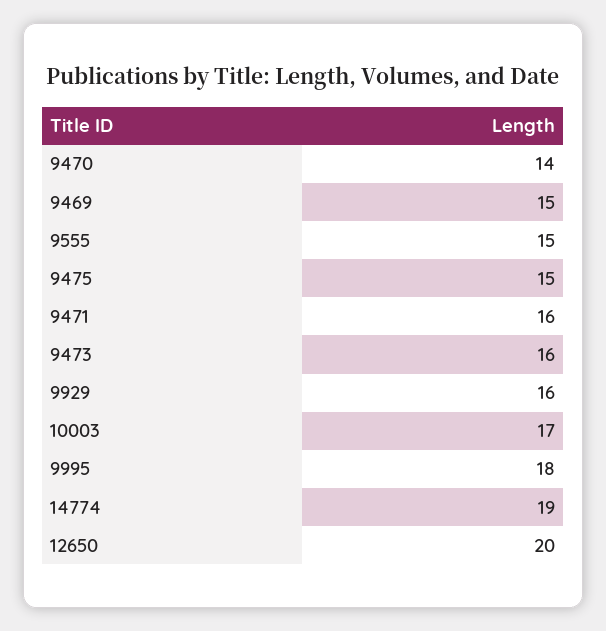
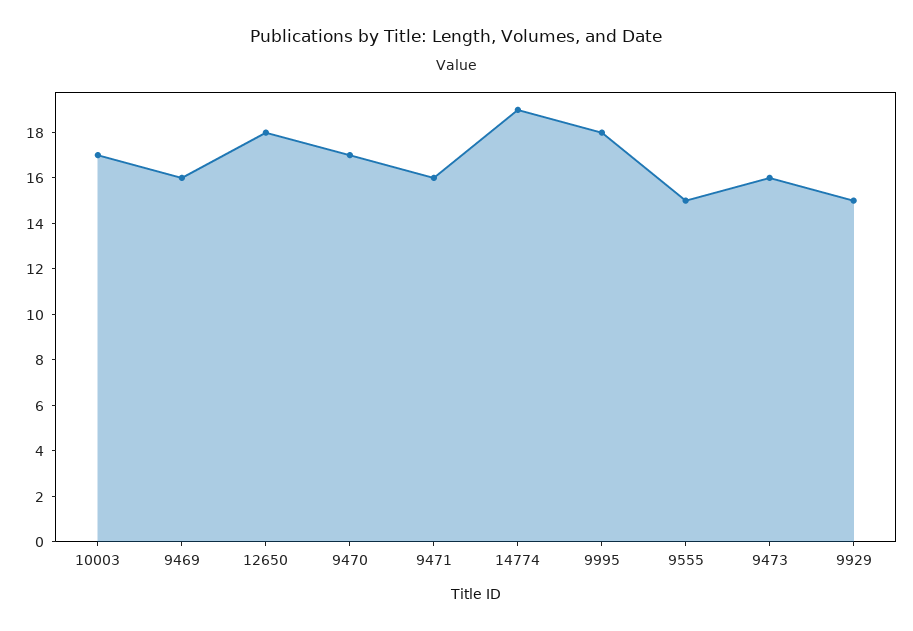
  {
-   "9470": 14,
+   "9470": 17,
-   "9469": 15,
+   "9469": 16,
    "9555": 15,
-   "9475": 15,
    "9471": 16,
    "9473": 16,
-   "9929": 16,
+   "9929": 15,
    "10003": 17,
    "9995": 18,
    "14774": 19,
-   "12650": 20
+   "12650": 18
  }

